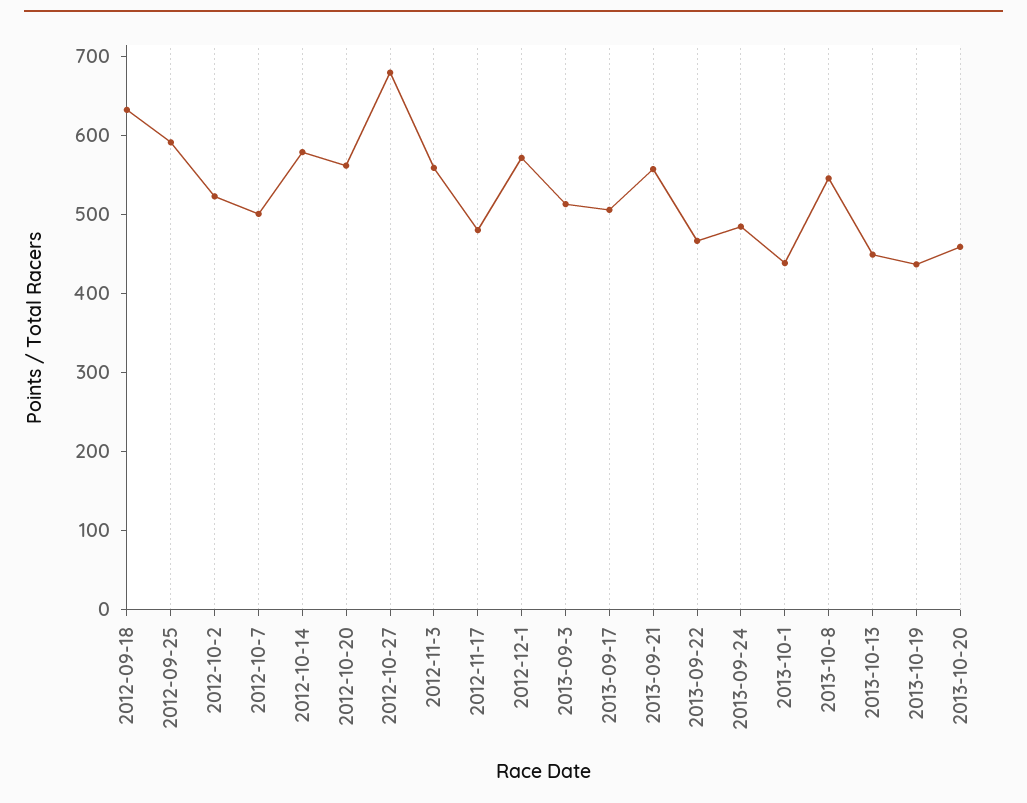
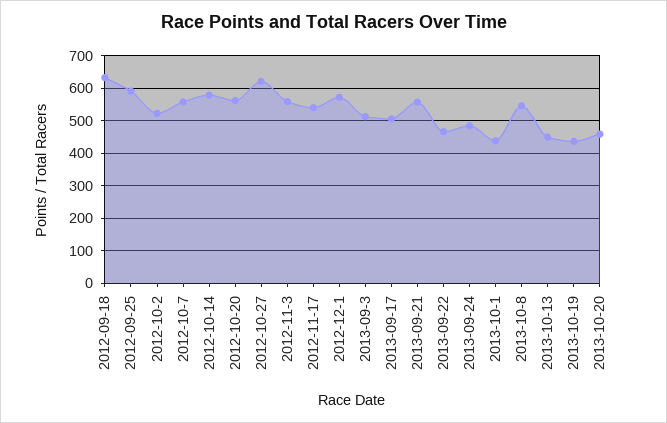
  {
    "2012-09-18": 640,
    "2012-09-25": 600,
    "2012-10-2": 520,
-   "2012-10-7": 500,
+   "2012-10-7": 560,
    "2012-10-14": 580,
    "2012-10-20": 560,
-   "2012-10-27": 680,
+   "2012-10-27": 620,
    "2012-11-3": 560,
-   "2012-11-17": 480,
+   "2012-11-17": 540,
    "2012-12-1": 580,
    "2013-09-3": 520,
    "2013-09-17": 500,
    "2013-09-21": 560,
    "2013-09-22": 460,
    "2013-09-24": 480,
    "2013-10-1": 440,
    "2013-10-8": 540,
    "2013-10-13": 440,
    "2013-10-19": 440,
    "2013-10-20": 460
  }

